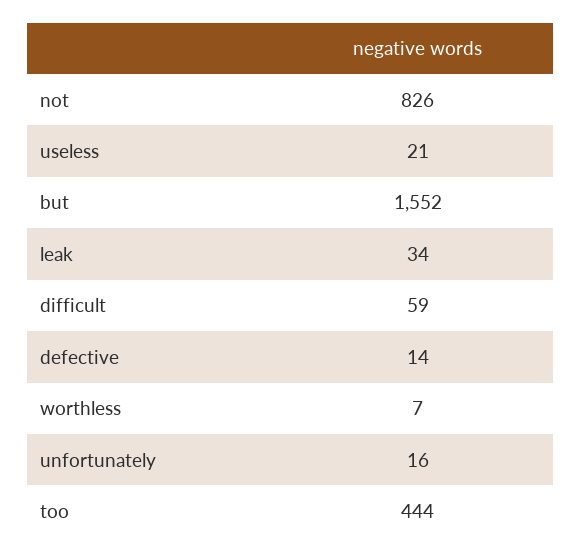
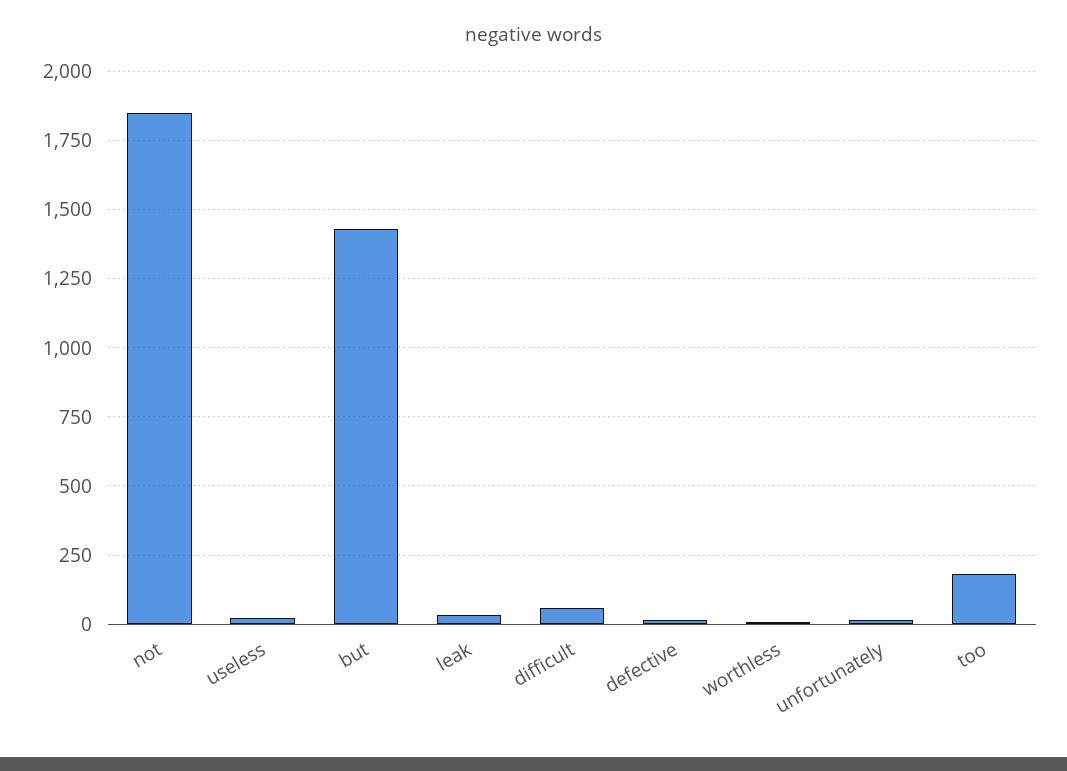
  {
-   "not": 826,
+   "not": 1850,
    "useless": 21,
-   "but": 1552,
+   "but": 1425,
    "leak": 34,
    "difficult": 59,
    "defective": 14,
    "worthless": 7,
    "unfortunately": 16,
-   "too": 444
+   "too": 175
  }

